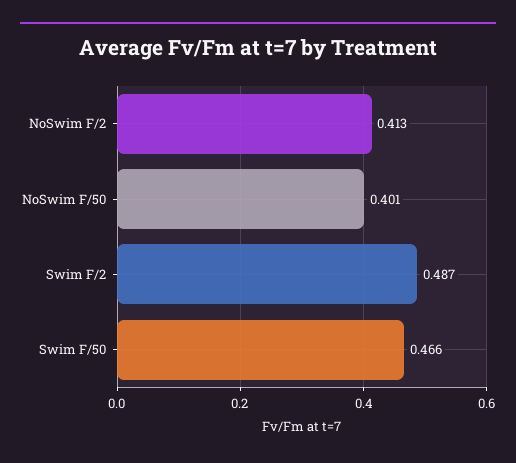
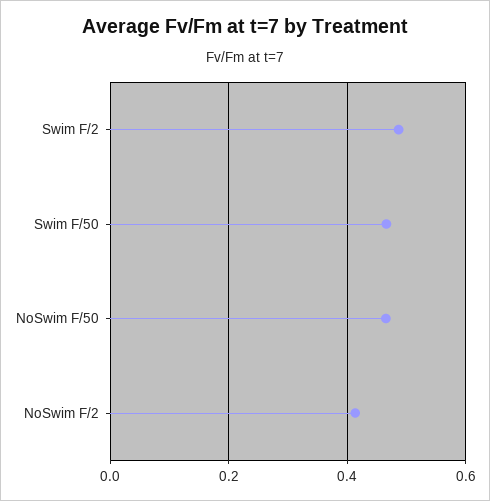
  {
    "NoSwim F/2": 0.413,
-   "NoSwim F/50": 0.401,
+   "NoSwim F/50": 0.46,
    "Swim F/2": 0.487,
    "Swim F/50": 0.466
  }

